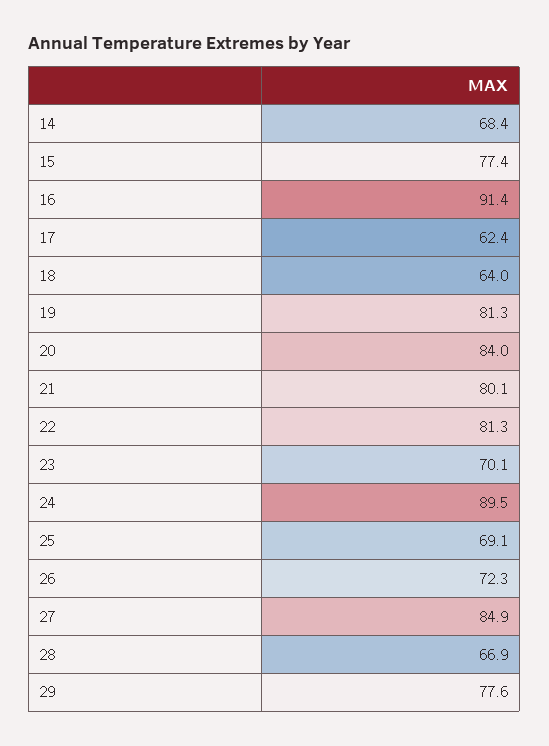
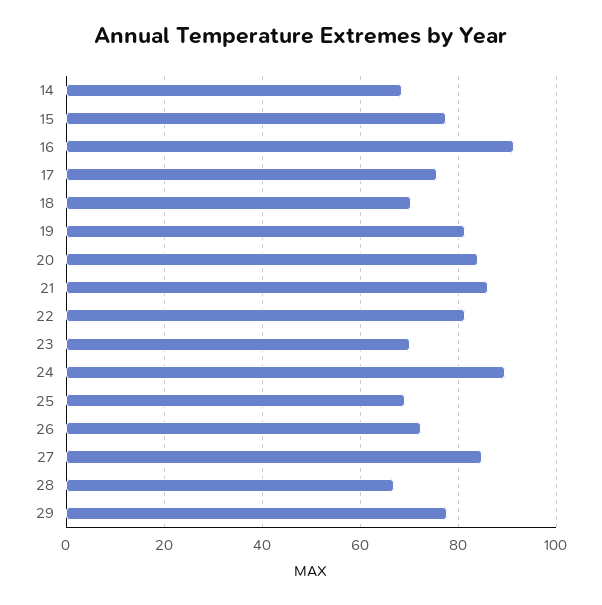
  {
    "14": 68.4,
    "15": 77.4,
    "16": 91.4,
-   "17": 62.4,
+   "17": 76,
-   "18": 64,
+   "18": 70,
    "19": 81.3,
    "20": 84,
-   "21": 80.1,
+   "21": 86,
    "22": 81.3,
    "23": 70.1,
    "24": 89.5,
    "25": 69.1,
    "26": 72.3,
    "27": 84.9,
    "28": 66.9,
    "29": 77.6
  }

